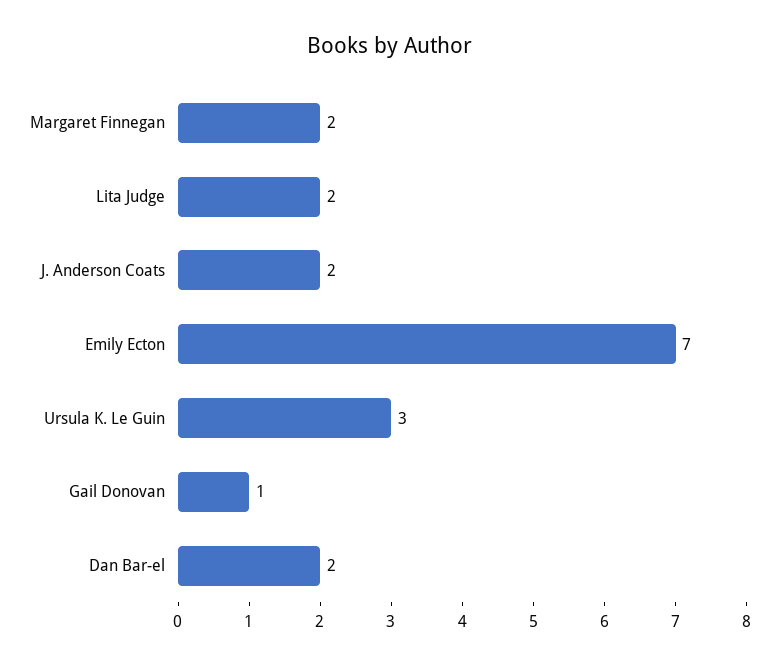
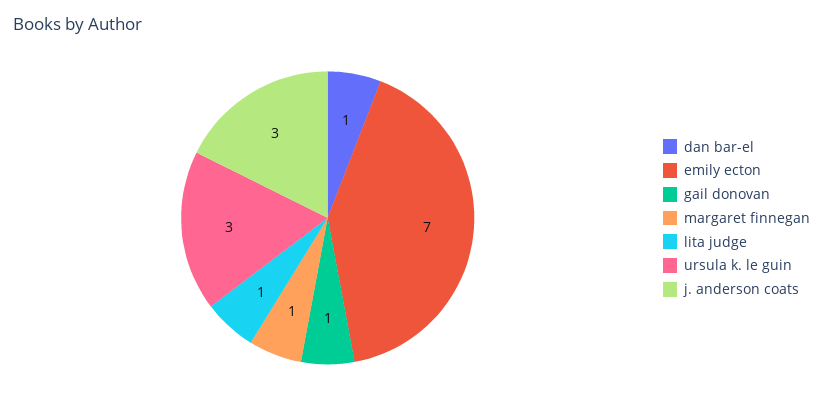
  {
-   "Margaret Finnegan": 2,
+   "Margaret Finnegan": 1,
-   "Lita Judge": 2,
+   "Lita Judge": 1,
-   "J. Anderson Coats": 2,
+   "J. Anderson Coats": 3,
    "Emily Ecton": 7,
    "Ursula K. Le Guin": 3,
    "Gail Donovan": 1,
-   "Dan Bar-el": 2
+   "Dan Bar-el": 1
  }

